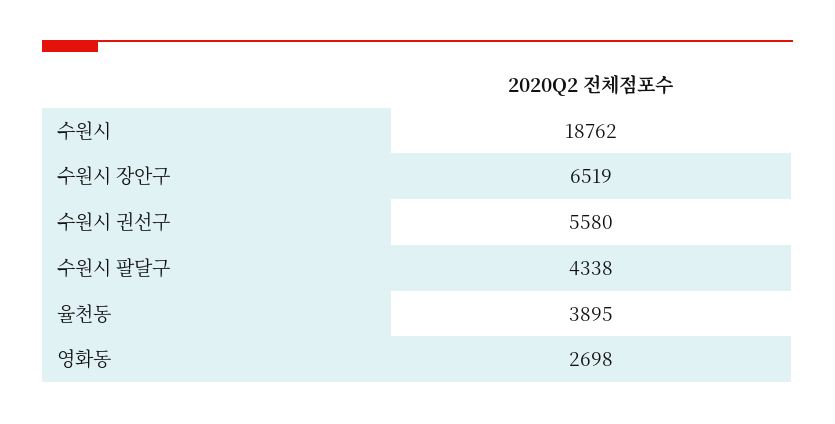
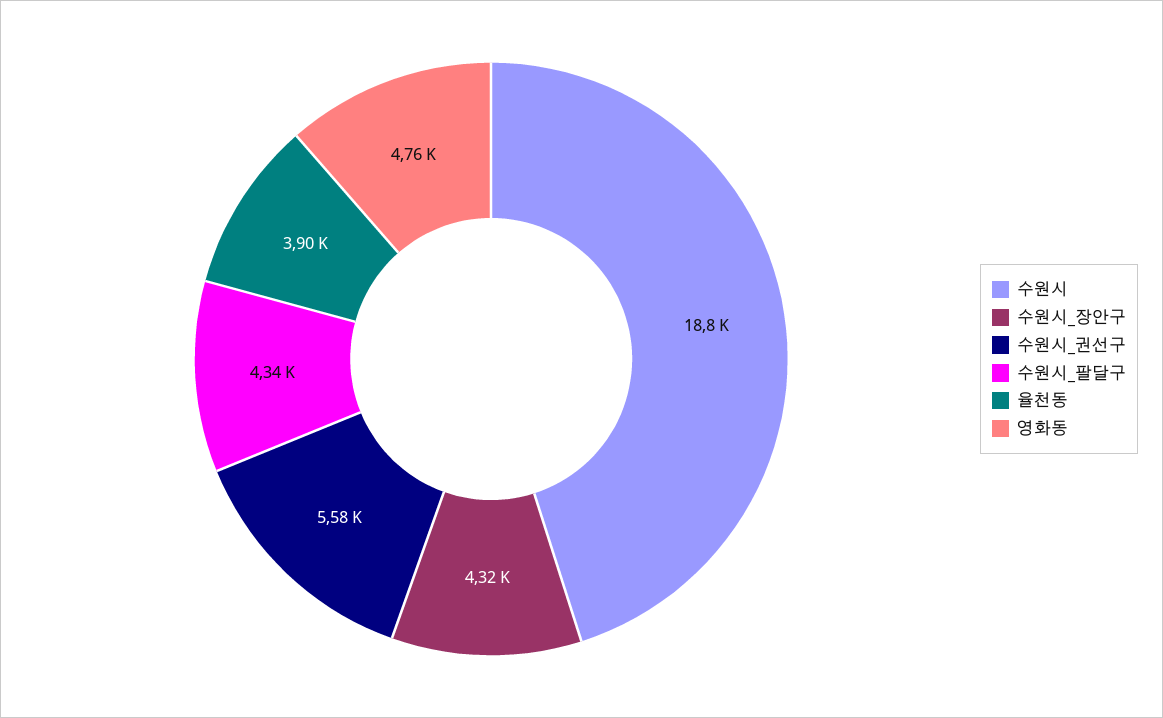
  {
    "수원시": 18762,
-   "수원시 장안구": 6519,
+   "수원시 장안구": 4320,
    "수원시 권선구": 5580,
    "수원시 팔달구": 4338,
    "율천동": 3895,
-   "영화동": 2698
+   "영화동": 4760
  }

